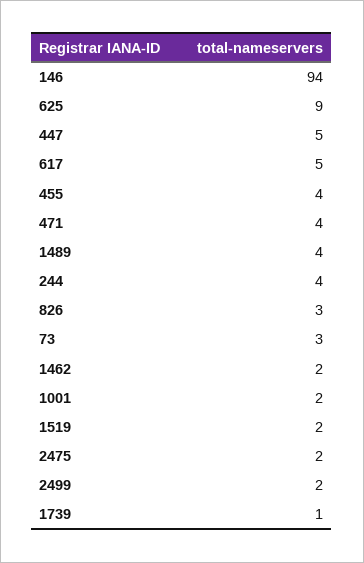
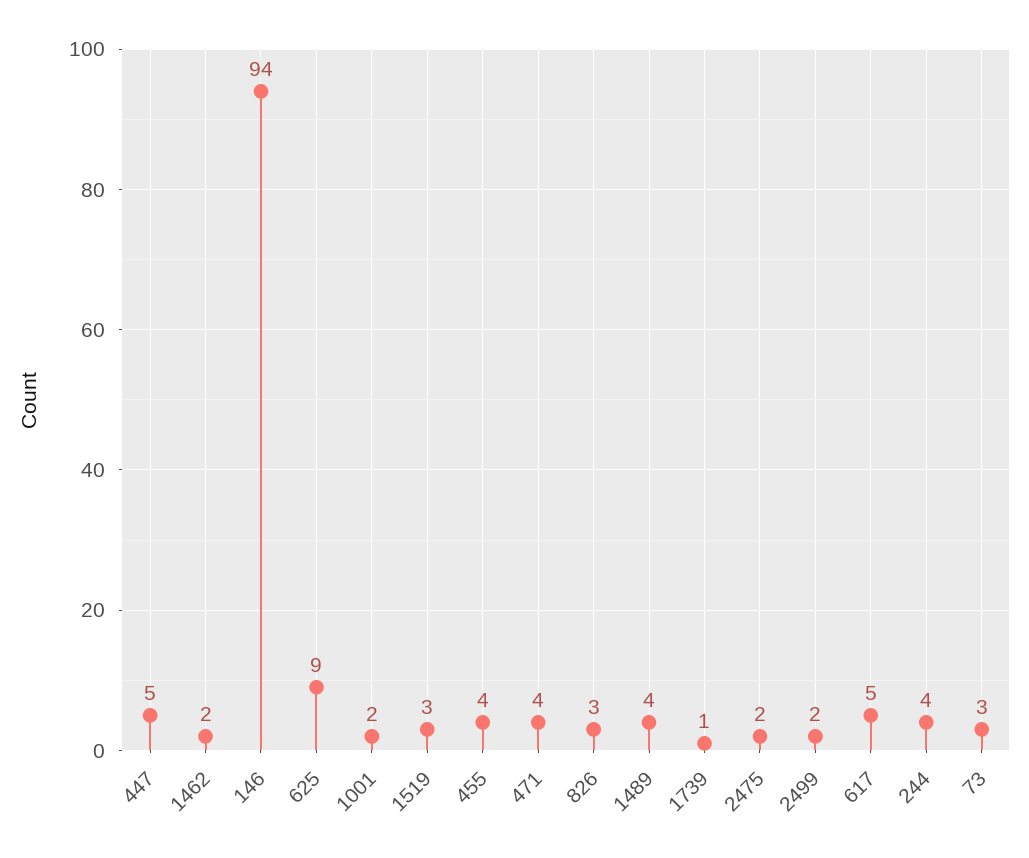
  {
    "146": 94,
    "625": 9,
    "447": 5,
    "617": 5,
    "455": 4,
    "471": 4,
    "1489": 4,
    "244": 4,
    "826": 3,
    "73": 3,
    "1462": 2,
    "1001": 2,
-   "1519": 2,
+   "1519": 3,
    "2475": 2,
    "2499": 2,
    "1739": 1
  }

